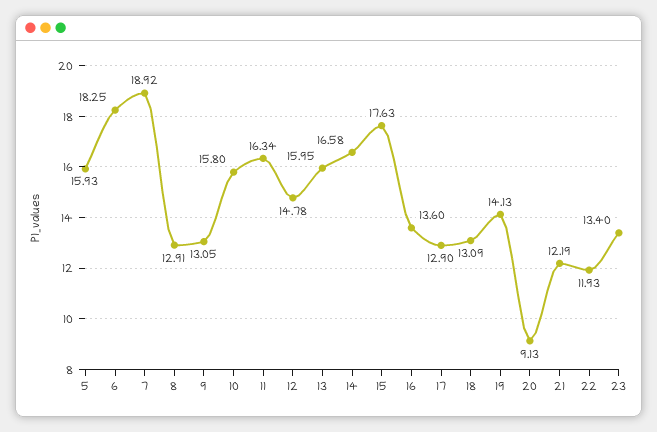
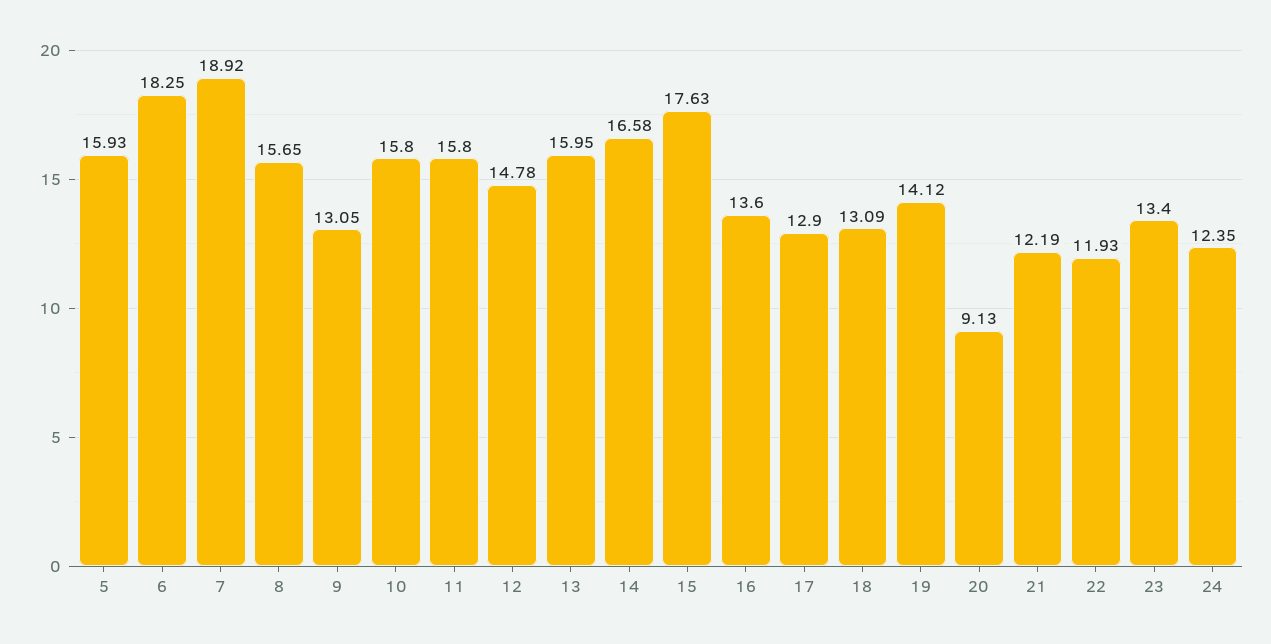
  {
    "5": 15.93,
    "6": 18.25,
    "7": 18.92,
-   "8": 12.91,
+   "8": 15.65,
    "9": 13.05,
    "10": 15.8,
-   "11": 16.34,
+   "11": 15.8,
    "12": 14.78,
    "13": 15.95,
    "14": 16.58,
    "15": 17.63,
    "16": 13.6,
    "17": 12.9,
    "18": 13.09,
-   "19": 14.13,
+   "19": 14.12,
    "20": 9.13,
    "21": 12.19,
    "22": 11.93,
-   "23": 13.4
+   "23": 13.4,
+   "24": 12.35
  }

